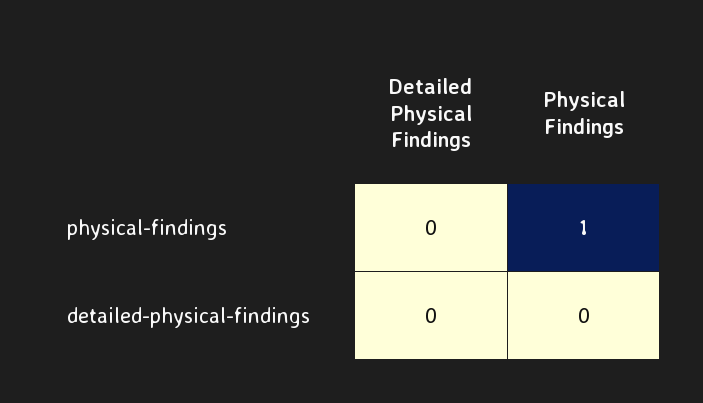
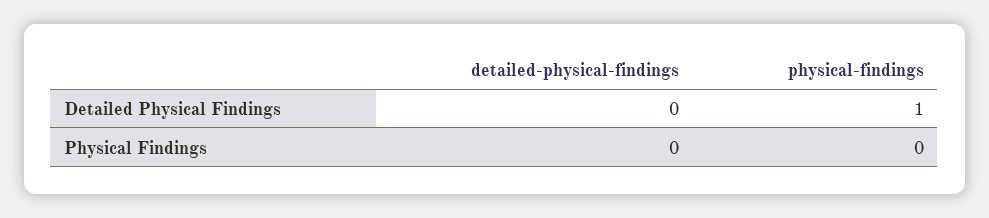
  {
    "Detailed Physical Findings": {
-     "physical-findings": 0,
+     "physical-findings": 1,
      "detailed-physical-findings": 0
    },
    "Physical Findings": {
-     "physical-findings": 1,
+     "physical-findings": 0,
      "detailed-physical-findings": 0
    }
  }

